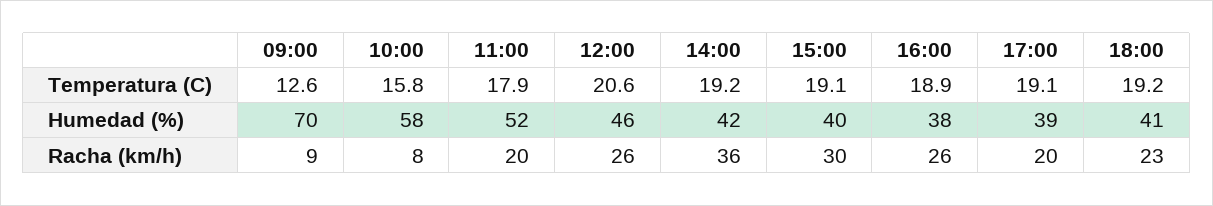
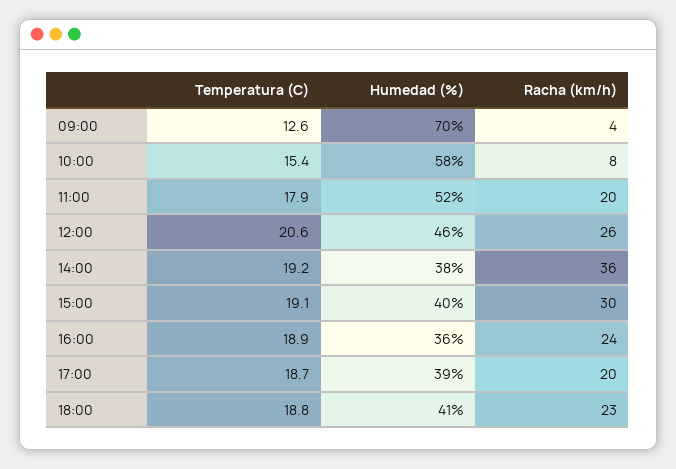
  {
    "09:00": {
      "Temperatura (C)": 12.6,
      "Humedad (%)": 70,
-     "Racha (km/h)": 9
+     "Racha (km/h)": 4
    },
    "10:00": {
-     "Temperatura (C)": 15.8,
+     "Temperatura (C)": 15.4,
      "Humedad (%)": 58,
      "Racha (km/h)": 8
    },
    "11:00": {
      "Temperatura (C)": 17.9,
      "Humedad (%)": 52,
      "Racha (km/h)": 20
    },
    "12:00": {
      "Temperatura (C)": 20.6,
      "Humedad (%)": 46,
      "Racha (km/h)": 26
    },
    "14:00": {
      "Temperatura (C)": 19.2,
-     "Humedad (%)": 42,
+     "Humedad (%)": 38,
      "Racha (km/h)": 36
    },
    "15:00": {
      "Temperatura (C)": 19.1,
      "Humedad (%)": 40,
      "Racha (km/h)": 30
    },
    "16:00": {
      "Temperatura (C)": 18.9,
-     "Humedad (%)": 38,
+     "Humedad (%)": 36,
-     "Racha (km/h)": 26
+     "Racha (km/h)": 24
    },
    "17:00": {
-     "Temperatura (C)": 19.1,
+     "Temperatura (C)": 18.7,
      "Humedad (%)": 39,
      "Racha (km/h)": 20
    },
    "18:00": {
-     "Temperatura (C)": 19.2,
+     "Temperatura (C)": 18.8,
      "Humedad (%)": 41,
      "Racha (km/h)": 23
    }
  }

